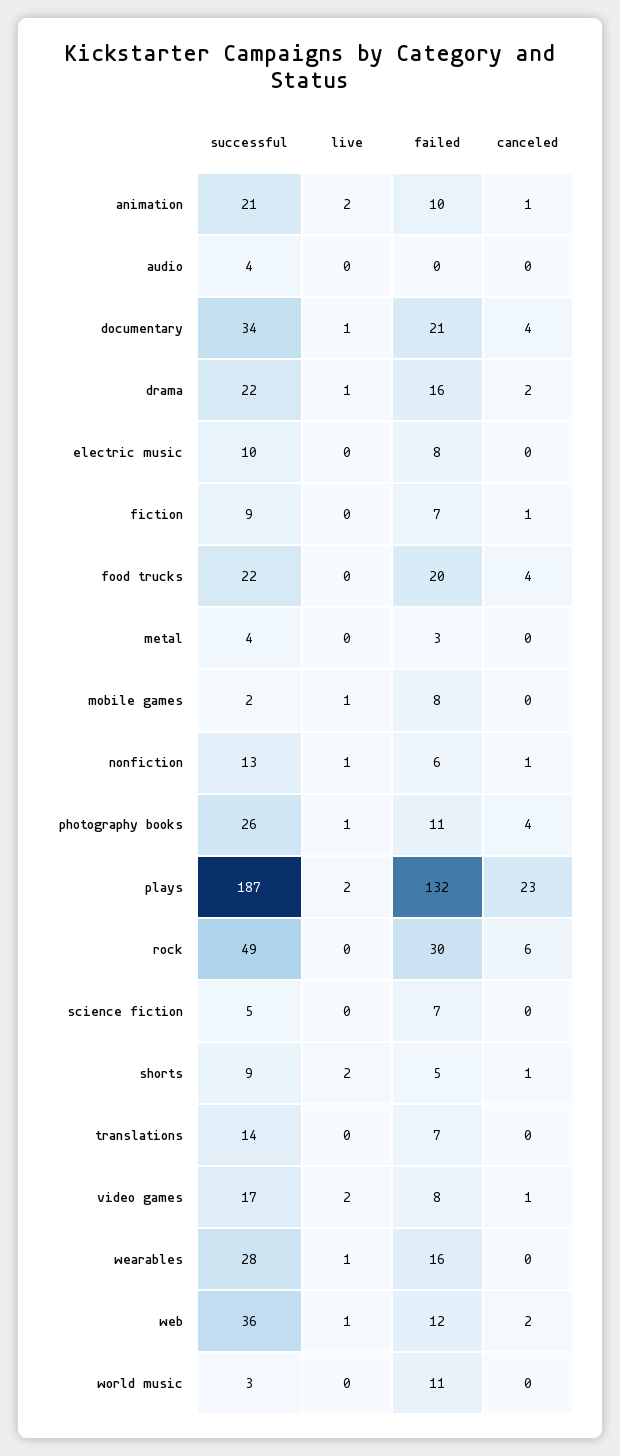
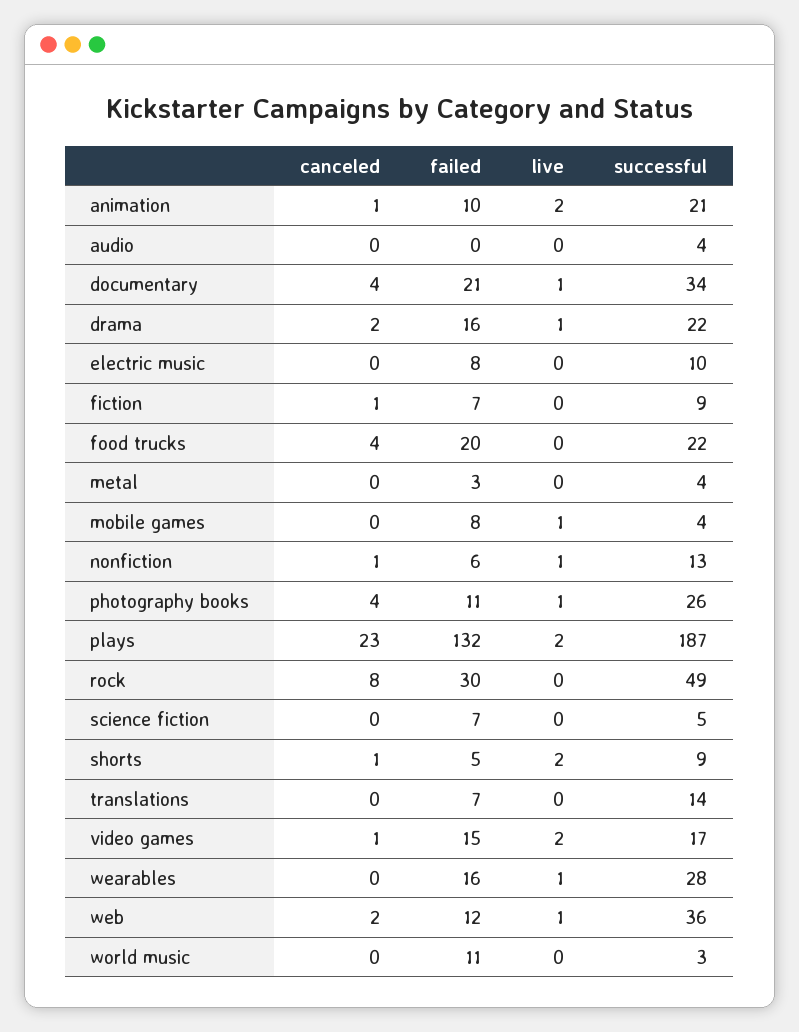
  {
    "successful": {
      "animation": 21,
      "audio": 4,
      "documentary": 34,
      "drama": 22,
      "electric music": 10,
      "fiction": 9,
      "food trucks": 22,
      "metal": 4,
-     "mobile games": 2,
+     "mobile games": 4,
      "nonfiction": 13,
      "photography books": 26,
      "plays": 187,
      "rock": 49,
      "science fiction": 5,
      "shorts": 9,
      "translations": 14,
      "video games": 17,
      "wearables": 28,
      "web": 36,
      "world music": 3
    },
    "live": {
      "animation": 2,
      "audio": 0,
      "documentary": 1,
      "drama": 1,
      "electric music": 0,
      "fiction": 0,
      "food trucks": 0,
      "metal": 0,
      "mobile games": 1,
      "nonfiction": 1,
      "photography books": 1,
      "plays": 2,
      "rock": 0,
      "science fiction": 0,
      "shorts": 2,
      "translations": 0,
      "video games": 2,
      "wearables": 1,
      "web": 1,
      "world music": 0
    },
    "failed": {
      "animation": 10,
      "audio": 0,
      "documentary": 21,
      "drama": 16,
      "electric music": 8,
      "fiction": 7,
      "food trucks": 20,
      "metal": 3,
      "mobile games": 8,
      "nonfiction": 6,
      "photography books": 11,
      "plays": 132,
      "rock": 30,
      "science fiction": 7,
      "shorts": 5,
      "translations": 7,
-     "video games": 8,
+     "video games": 15,
      "wearables": 16,
      "web": 12,
      "world music": 11
    },
    "canceled": {
      "animation": 1,
      "audio": 0,
      "documentary": 4,
      "drama": 2,
      "electric music": 0,
      "fiction": 1,
      "food trucks": 4,
      "metal": 0,
      "mobile games": 0,
      "nonfiction": 1,
      "photography books": 4,
      "plays": 23,
-     "rock": 6,
+     "rock": 8,
      "science fiction": 0,
      "shorts": 1,
      "translations": 0,
      "video games": 1,
      "wearables": 0,
      "web": 2,
      "world music": 0
    }
  }

